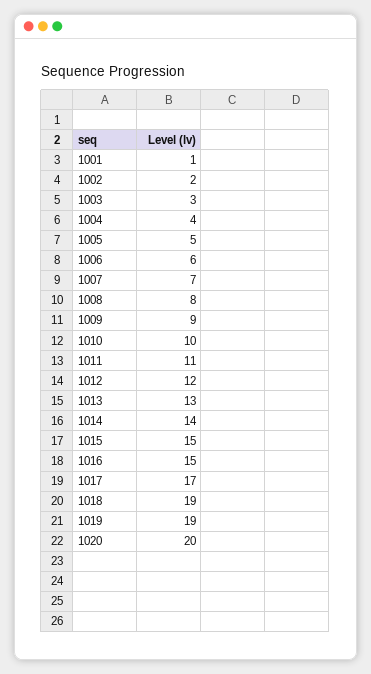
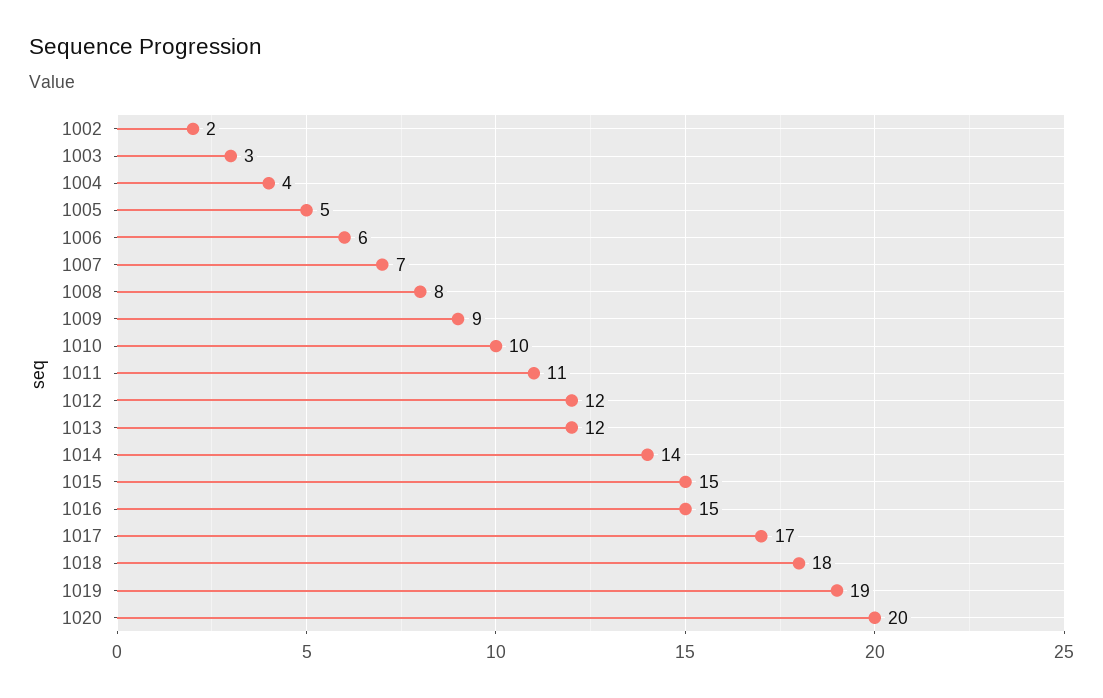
  {
-   "1001": 1,
    "1002": 2,
    "1003": 3,
    "1004": 4,
    "1005": 5,
    "1006": 6,
    "1007": 7,
    "1008": 8,
    "1009": 9,
    "1010": 10,
    "1011": 11,
    "1012": 12,
-   "1013": 13,
+   "1013": 12,
    "1014": 14,
    "1015": 15,
    "1016": 15,
    "1017": 17,
-   "1018": 19,
+   "1018": 18,
    "1019": 19,
    "1020": 20
  }

